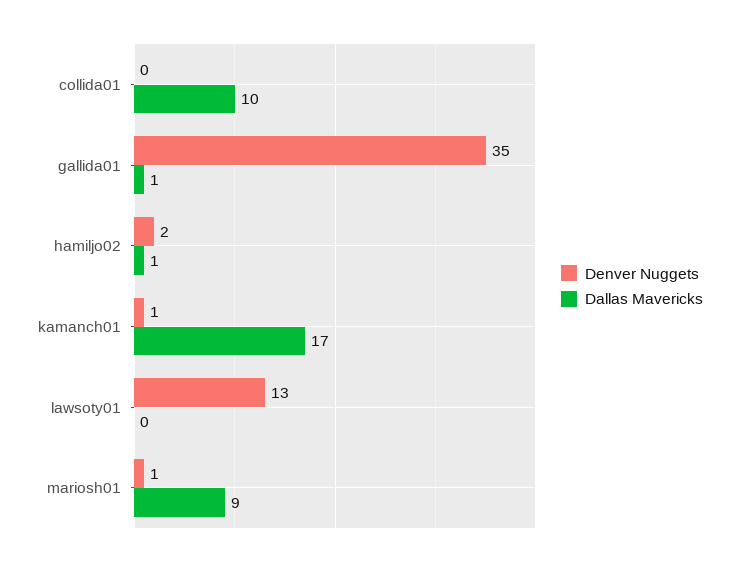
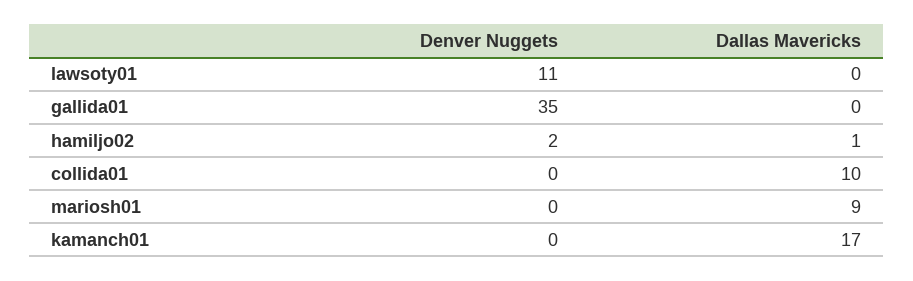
  {
    "Denver Nuggets": {
      "collida01": 0,
      "gallida01": 35,
      "hamiljo02": 2,
-     "kamanch01": 1,
+     "kamanch01": 0,
-     "lawsoty01": 13,
+     "lawsoty01": 11,
-     "mariosh01": 1
+     "mariosh01": 0
    },
    "Dallas Mavericks": {
      "collida01": 10,
-     "gallida01": 1,
+     "gallida01": 0,
      "hamiljo02": 1,
      "kamanch01": 17,
      "lawsoty01": 0,
      "mariosh01": 9
    }
  }

